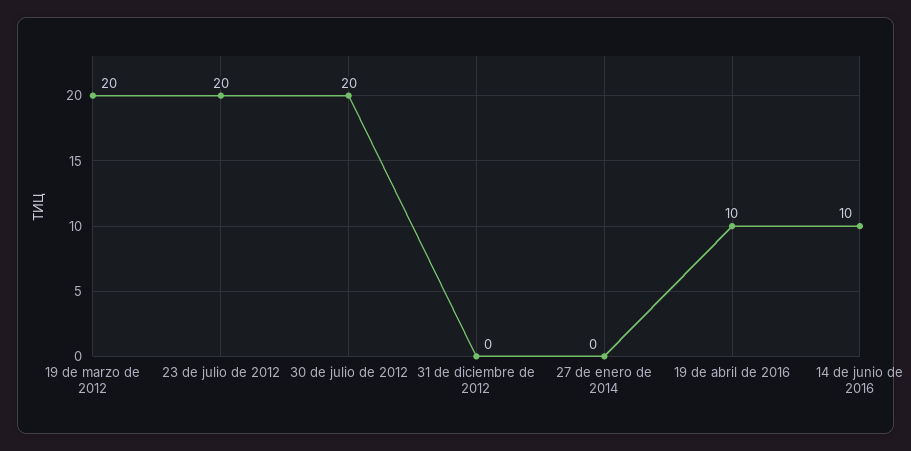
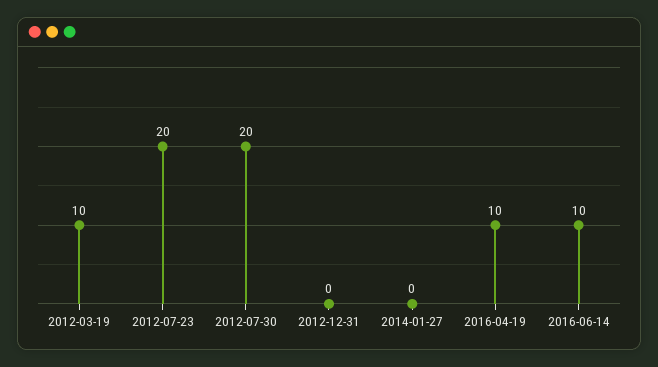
  {
-   "19 de marzo de 2012": 20,
+   "19 de marzo de 2012": 10,
    "23 de julio de 2012": 20,
    "30 de julio de 2012": 20,
    "31 de diciembre de 2012": 0,
    "27 de enero de 2014": 0,
    "19 de abril de 2016": 10,
    "14 de junio de 2016": 10
  }

